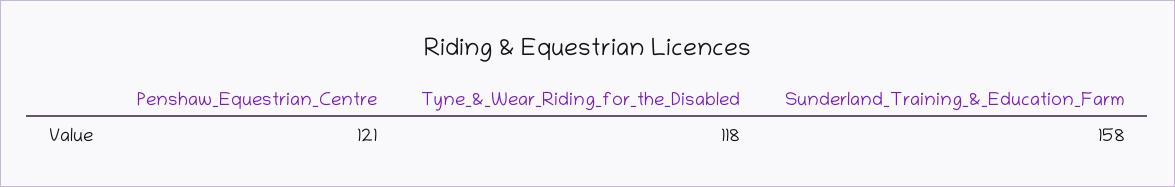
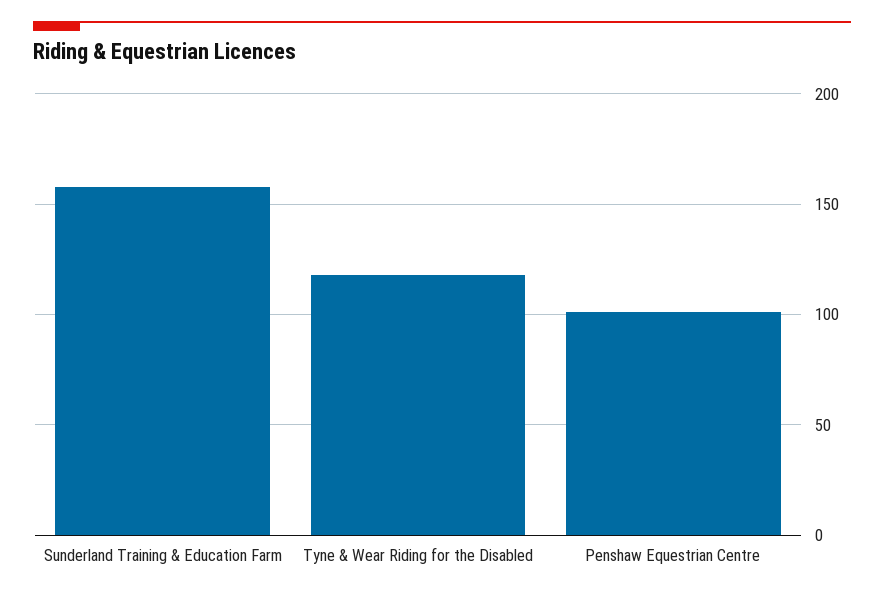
  {
-   "Penshaw_Equestrian_Centre": 121,
+   "Penshaw_Equestrian_Centre": 100,
    "Tyne_&_Wear_Riding_for_the_Disabled": 118,
    "Sunderland_Training_&_Education_Farm": 158
  }

